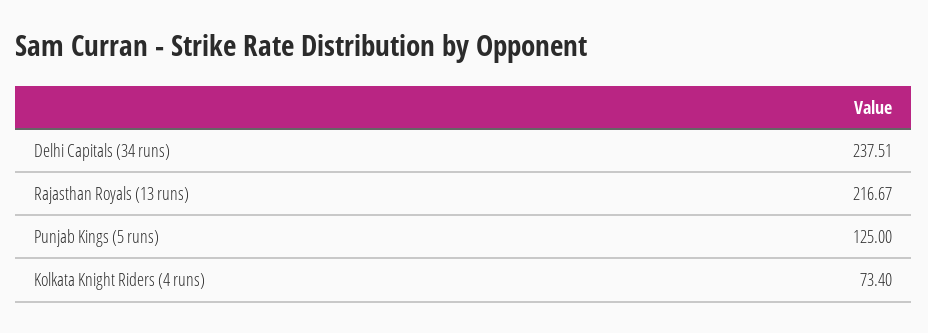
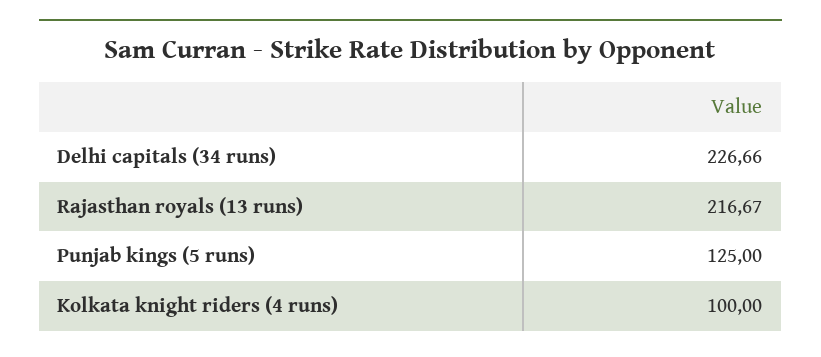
  {
-   "Delhi Capitals (34 runs)": 237.51,
+   "Delhi Capitals (34 runs)": 226.66,
    "Rajasthan Royals (13 runs)": 216.67,
    "Punjab Kings (5 runs)": 125,
-   "Kolkata Knight Riders (4 runs)": 73.4
+   "Kolkata Knight Riders (4 runs)": 100
  }

